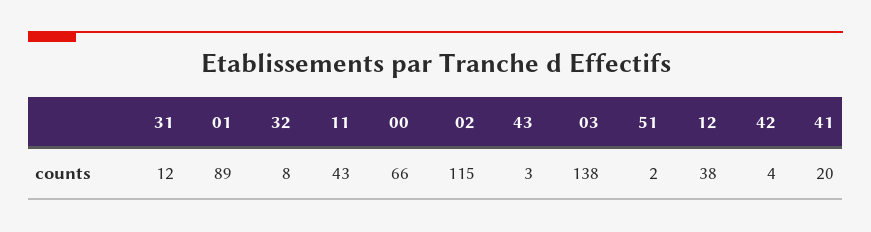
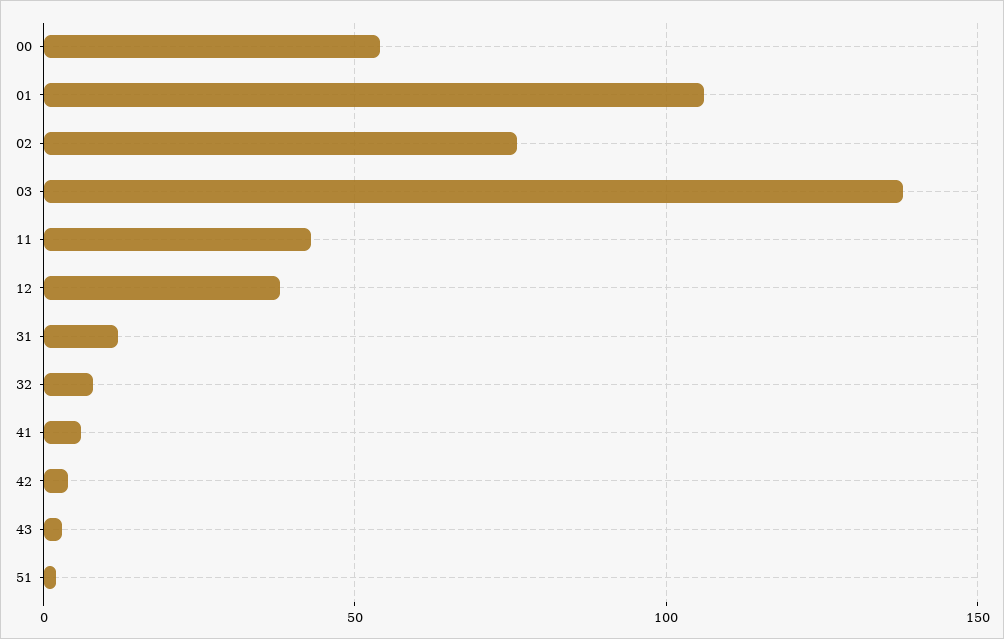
  {
    "31": 12,
-   "01": 89,
+   "01": 105,
    "32": 8,
    "11": 43,
-   "00": 66,
+   "00": 55,
-   "02": 115,
+   "02": 75,
    "43": 3,
    "03": 138,
    "51": 2,
    "12": 38,
    "42": 4,
-   "41": 20
+   "41": 5
  }

